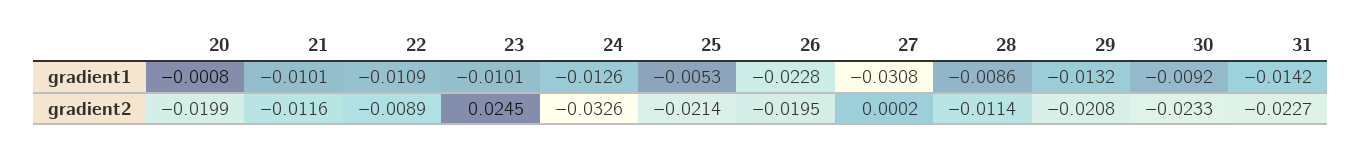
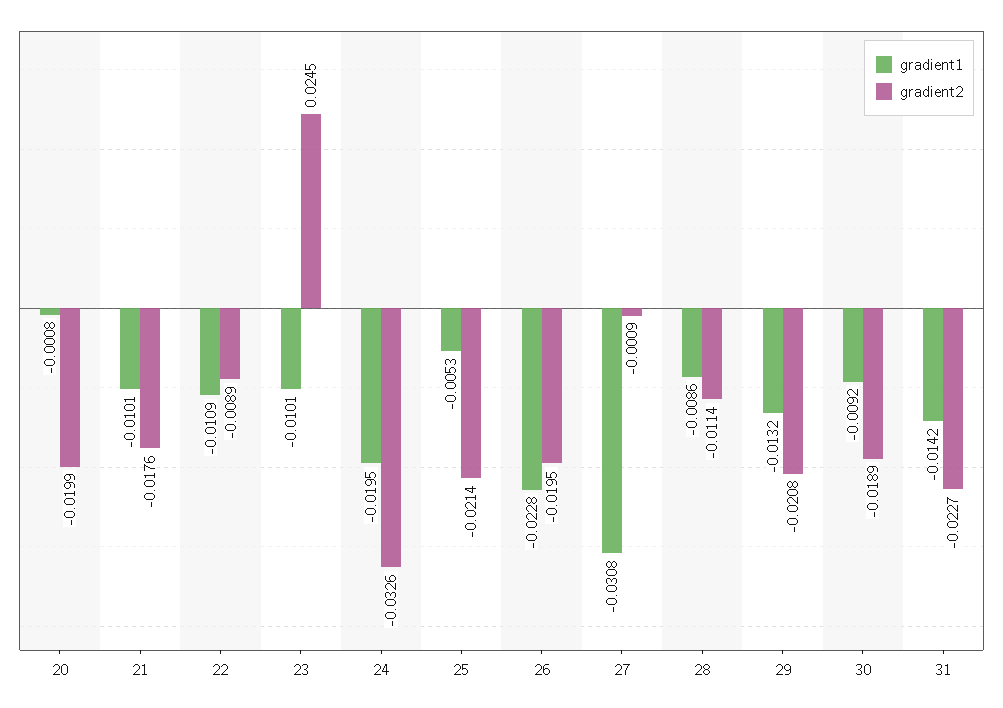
  {
    "gradient1": {
      "20": -0.0008,
      "21": -0.0101,
      "22": -0.0109,
      "23": -0.0101,
-     "24": -0.0126,
+     "24": -0.0195,
      "25": -0.0053,
      "26": -0.0228,
      "27": -0.0308,
      "28": -0.0086,
      "29": -0.0132,
      "30": -0.0092,
      "31": -0.0142
    },
    "gradient2": {
      "20": -0.0199,
-     "21": -0.0116,
+     "21": -0.0176,
      "22": -0.0089,
      "23": 0.0245,
      "24": -0.0326,
      "25": -0.0214,
      "26": -0.0195,
-     "27": 0.0002,
+     "27": -0.0009,
      "28": -0.0114,
      "29": -0.0208,
-     "30": -0.0233,
+     "30": -0.0189,
      "31": -0.0227
    }
  }

